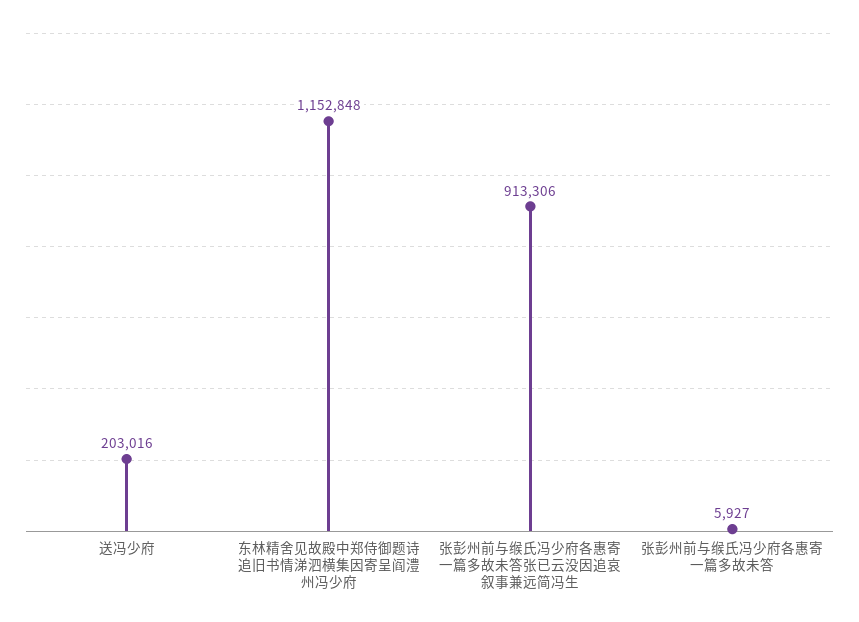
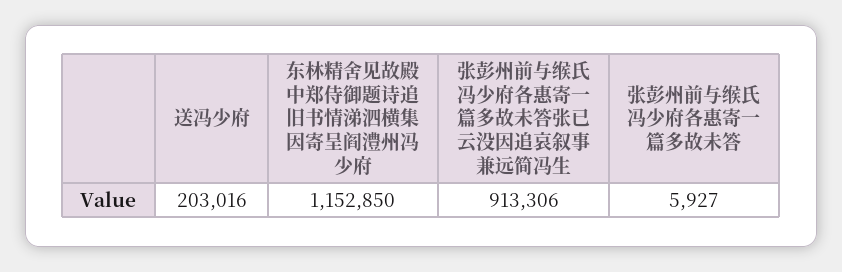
  {
    "送冯少府": 203016,
-   "东林精舍见故殿中郑侍御题诗追旧书情涕泗横集因寄呈阎澧州冯少府": 1152848,
+   "东林精舍见故殿中郑侍御题诗追旧书情涕泗横集因寄呈阎澧州冯少府": 1152850,
    "张彭州前与缑氏冯少府各惠寄一篇多故未答张已云没因追哀叙事兼远简冯生": 913306,
    "张彭州前与缑氏冯少府各惠寄一篇多故未答": 5927
  }

